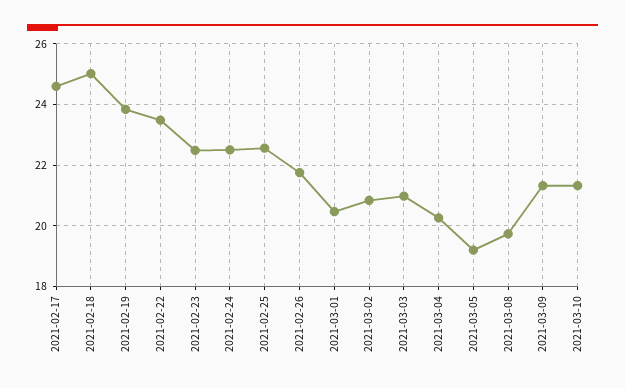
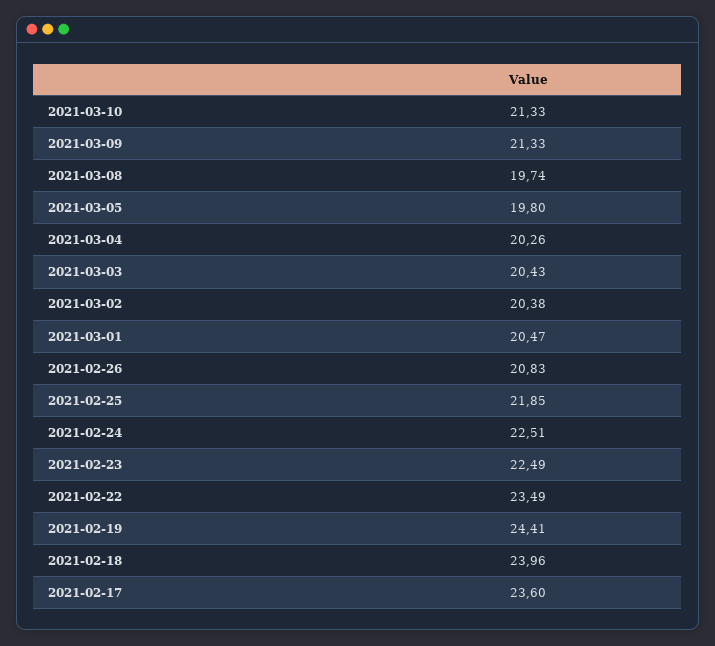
  {
-   "2021-02-17": 24.6,
+   "2021-02-17": 23.6,
-   "2021-02-18": 25,
+   "2021-02-18": 23.96,
-   "2021-02-19": 23.8,
+   "2021-02-19": 24.41,
    "2021-02-22": 23.49,
    "2021-02-23": 22.49,
    "2021-02-24": 22.51,
-   "2021-02-25": 22.6,
+   "2021-02-25": 21.85,
-   "2021-02-26": 21.8,
+   "2021-02-26": 20.83,
    "2021-03-01": 20.47,
-   "2021-03-02": 20.8,
+   "2021-03-02": 20.38,
-   "2021-03-03": 21,
+   "2021-03-03": 20.43,
    "2021-03-04": 20.26,
-   "2021-03-05": 19.2,
+   "2021-03-05": 19.8,
    "2021-03-08": 19.74,
    "2021-03-09": 21.33,
    "2021-03-10": 21.33
  }

